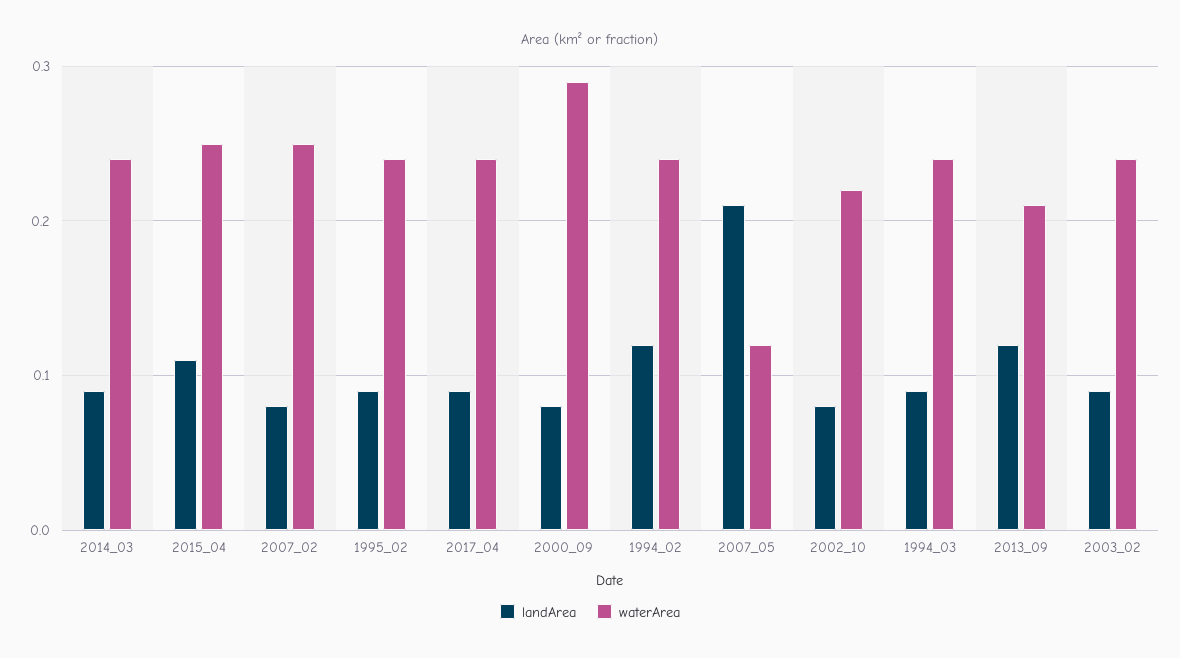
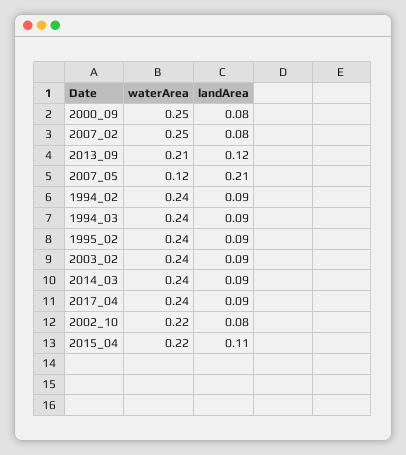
  {
    "landArea": {
      "2014_03": 0.09,
      "2015_04": 0.11,
      "2007_02": 0.08,
      "1995_02": 0.09,
      "2017_04": 0.09,
      "2000_09": 0.08,
-     "1994_02": 0.12,
+     "1994_02": 0.09,
      "2007_05": 0.21,
      "2002_10": 0.08,
      "1994_03": 0.09,
      "2013_09": 0.12,
      "2003_02": 0.09
    },
    "waterArea": {
      "2014_03": 0.24,
-     "2015_04": 0.25,
+     "2015_04": 0.22,
      "2007_02": 0.25,
      "1995_02": 0.24,
      "2017_04": 0.24,
-     "2000_09": 0.29,
+     "2000_09": 0.25,
      "1994_02": 0.24,
      "2007_05": 0.12,
      "2002_10": 0.22,
      "1994_03": 0.24,
      "2013_09": 0.21,
      "2003_02": 0.24
    }
  }

